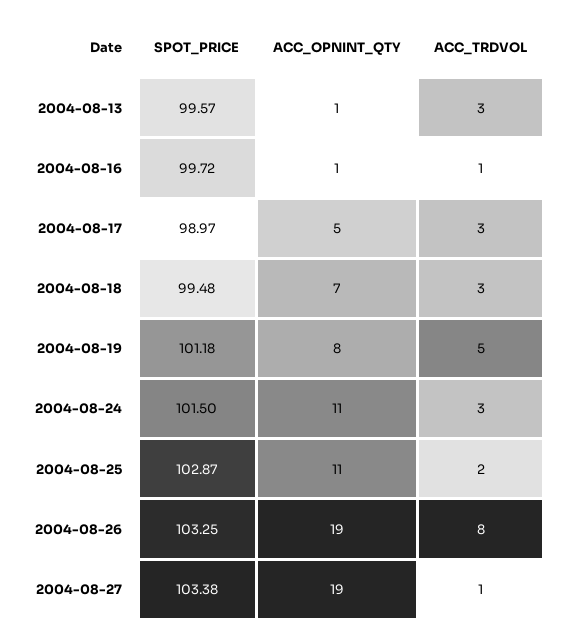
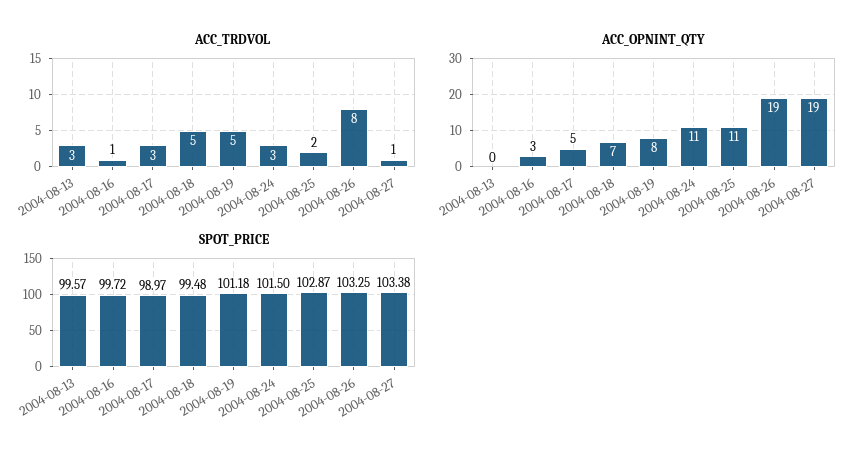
  {
    "SPOT_PRICE": {
      "2004-08-13": 99.57,
      "2004-08-16": 99.72,
      "2004-08-17": 98.97,
      "2004-08-18": 99.48,
      "2004-08-19": 101.18,
      "2004-08-24": 101.5,
      "2004-08-25": 102.87,
      "2004-08-26": 103.25,
      "2004-08-27": 103.38
    },
    "ACC_OPNINT_QTY": {
-     "2004-08-13": 1,
+     "2004-08-13": 0,
-     "2004-08-16": 1,
+     "2004-08-16": 3,
      "2004-08-17": 5,
      "2004-08-18": 7,
      "2004-08-19": 8,
      "2004-08-24": 11,
      "2004-08-25": 11,
      "2004-08-26": 19,
      "2004-08-27": 19
    },
    "ACC_TRDVOL": {
      "2004-08-13": 3,
      "2004-08-16": 1,
      "2004-08-17": 3,
-     "2004-08-18": 3,
+     "2004-08-18": 5,
      "2004-08-19": 5,
      "2004-08-24": 3,
      "2004-08-25": 2,
      "2004-08-26": 8,
      "2004-08-27": 1
    }
  }

